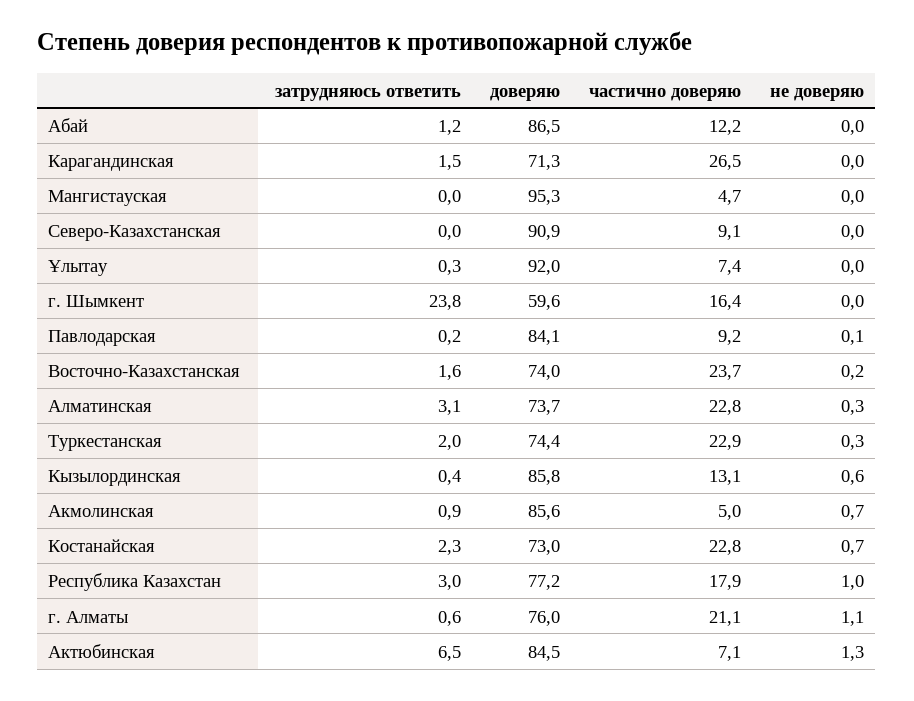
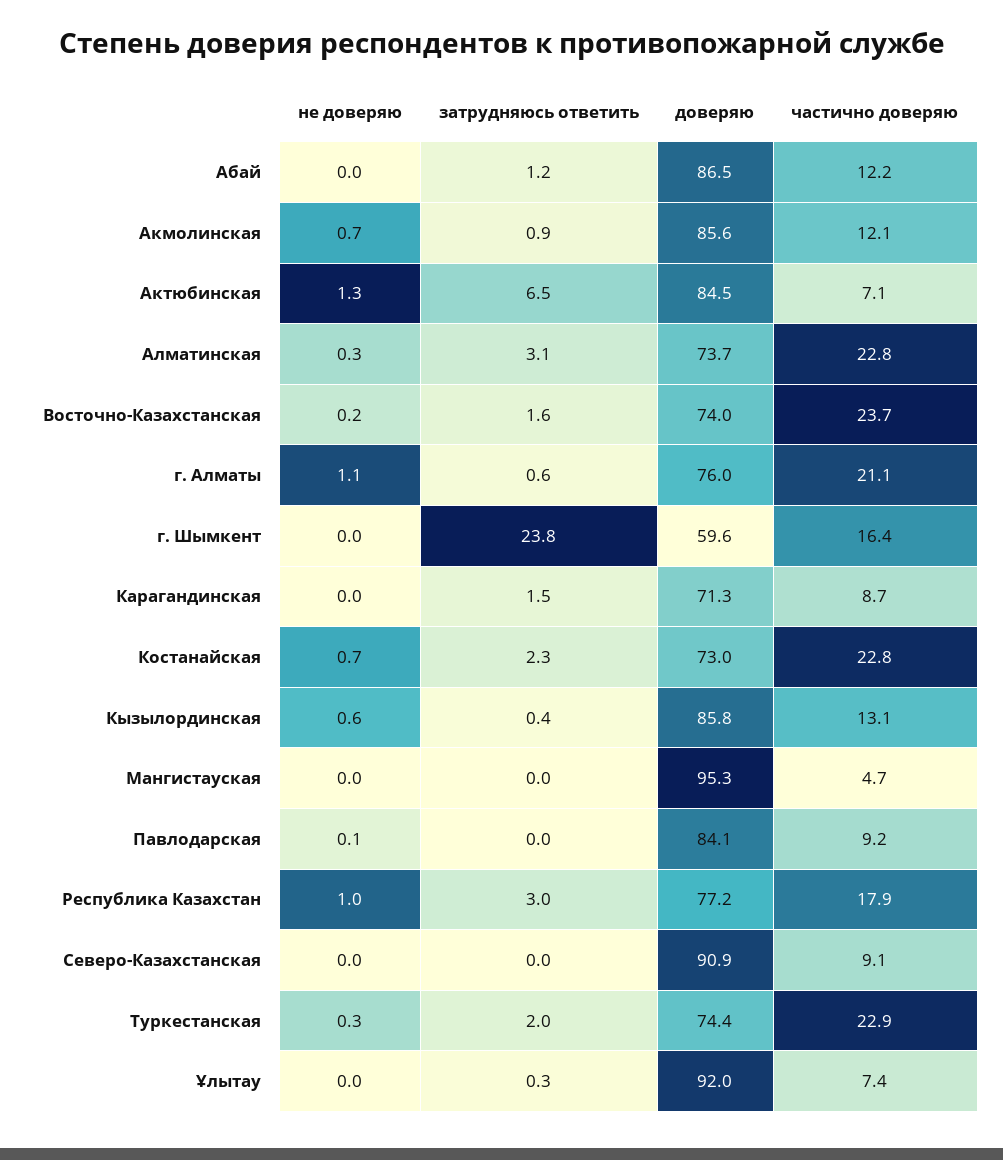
  {
    "затрудняюсь ответить": {
      "Абай": 1.2,
      "Карагандинская": 1.5,
      "Мангистауская": 0,
      "Северо-Казахстанская": 0,
      "Ұлытау": 0.3,
      "г. Шымкент": 23.8,
-     "Павлодарская": 0.2,
+     "Павлодарская": 0,
      "Восточно-Казахстанская": 1.6,
      "Алматинская": 3.1,
      "Туркестанская": 2,
      "Кызылординская": 0.4,
      "Акмолинская": 0.9,
      "Костанайская": 2.3,
      "Республика Казахстан": 3,
      "г. Алматы": 0.6,
      "Актюбинская": 6.5
    },
    "доверяю": {
      "Абай": 86.5,
      "Карагандинская": 71.3,
      "Мангистауская": 95.3,
      "Северо-Казахстанская": 90.9,
      "Ұлытау": 92,
      "г. Шымкент": 59.6,
      "Павлодарская": 84.1,
      "Восточно-Казахстанская": 74,
      "Алматинская": 73.7,
      "Туркестанская": 74.4,
      "Кызылординская": 85.8,
      "Акмолинская": 85.6,
      "Костанайская": 73,
      "Республика Казахстан": 77.2,
      "г. Алматы": 76,
      "Актюбинская": 84.5
    },
    "частично доверяю": {
      "Абай": 12.2,
-     "Карагандинская": 26.5,
+     "Карагандинская": 8.7,
      "Мангистауская": 4.7,
      "Северо-Казахстанская": 9.1,
      "Ұлытау": 7.4,
      "г. Шымкент": 16.4,
      "Павлодарская": 9.2,
      "Восточно-Казахстанская": 23.7,
      "Алматинская": 22.8,
      "Туркестанская": 22.9,
      "Кызылординская": 13.1,
-     "Акмолинская": 5,
+     "Акмолинская": 12.1,
      "Костанайская": 22.8,
      "Республика Казахстан": 17.9,
      "г. Алматы": 21.1,
      "Актюбинская": 7.1
    },
    "не доверяю": {
      "Абай": 0,
      "Карагандинская": 0,
      "Мангистауская": 0,
      "Северо-Казахстанская": 0,
      "Ұлытау": 0,
      "г. Шымкент": 0,
      "Павлодарская": 0.1,
      "Восточно-Казахстанская": 0.2,
      "Алматинская": 0.3,
      "Туркестанская": 0.3,
      "Кызылординская": 0.6,
      "Акмолинская": 0.7,
      "Костанайская": 0.7,
      "Республика Казахстан": 1,
      "г. Алматы": 1.1,
      "Актюбинская": 1.3
    }
  }

